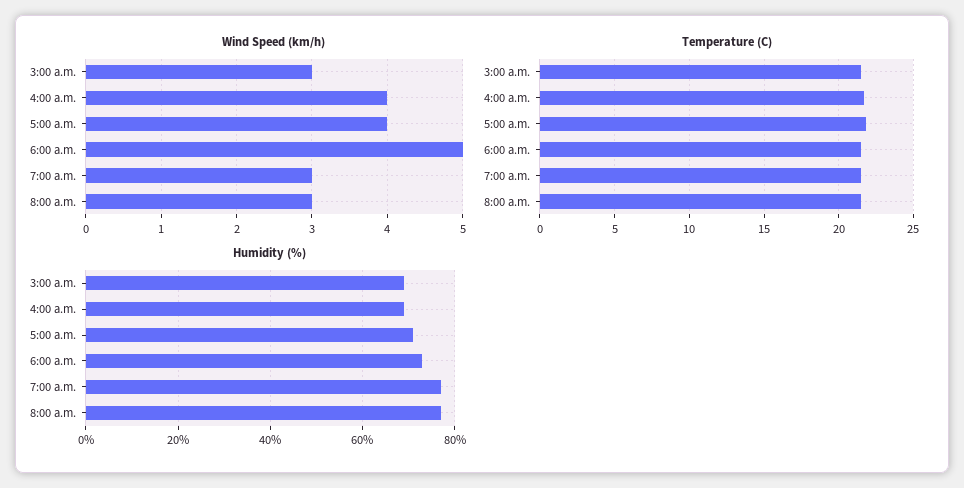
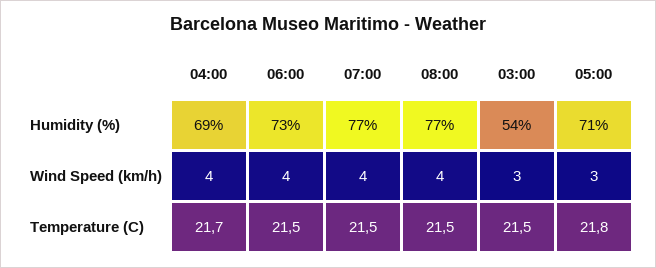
  {
    "Wind Speed (km/h)": {
      "3:00 a.m.": 3,
      "4:00 a.m.": 4,
-     "5:00 a.m.": 4,
+     "5:00 a.m.": 3,
-     "6:00 a.m.": 5,
+     "6:00 a.m.": 4,
-     "7:00 a.m.": 3,
+     "7:00 a.m.": 4,
-     "8:00 a.m.": 3
+     "8:00 a.m.": 4
    },
    "Temperature (C)": {
      "3:00 a.m.": 21.5,
      "4:00 a.m.": 21.7,
      "5:00 a.m.": 21.8,
      "6:00 a.m.": 21.5,
      "7:00 a.m.": 21.5,
      "8:00 a.m.": 21.5
    },
    "Humidity (%)": {
-     "3:00 a.m.": 70,
+     "3:00 a.m.": 54,
      "4:00 a.m.": 69,
      "5:00 a.m.": 71,
      "6:00 a.m.": 73,
      "7:00 a.m.": 77,
      "8:00 a.m.": 77
    }
  }

